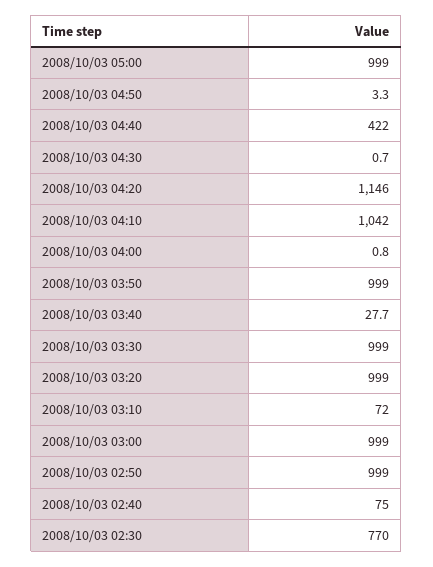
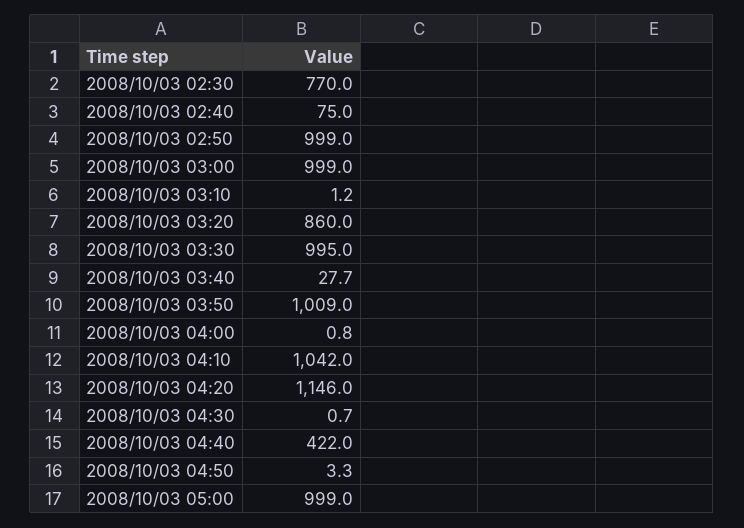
  {
    "2008/10/03 05:00": 999,
    "2008/10/03 04:50": 3.3,
    "2008/10/03 04:40": 422,
    "2008/10/03 04:30": 0.7,
    "2008/10/03 04:20": 1146,
    "2008/10/03 04:10": 1042,
    "2008/10/03 04:00": 0.8,
-   "2008/10/03 03:50": 999,
+   "2008/10/03 03:50": 1009,
    "2008/10/03 03:40": 27.7,
-   "2008/10/03 03:30": 999,
+   "2008/10/03 03:30": 995,
-   "2008/10/03 03:20": 999,
+   "2008/10/03 03:20": 860,
-   "2008/10/03 03:10": 72,
+   "2008/10/03 03:10": 1.2,
    "2008/10/03 03:00": 999,
    "2008/10/03 02:50": 999,
    "2008/10/03 02:40": 75,
    "2008/10/03 02:30": 770
  }

